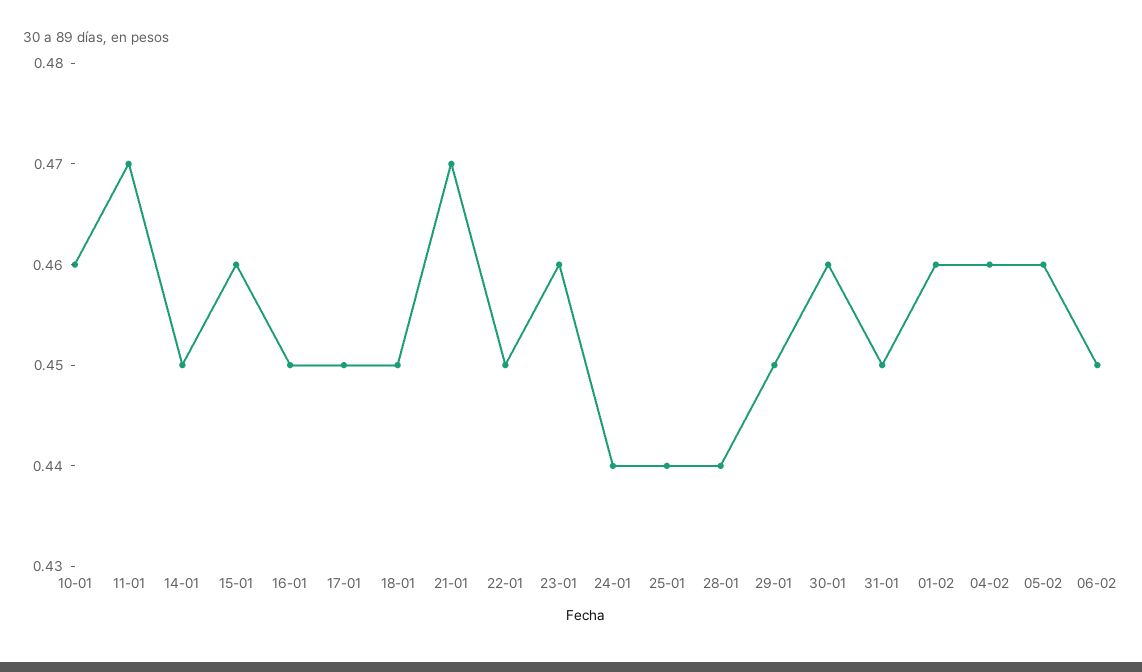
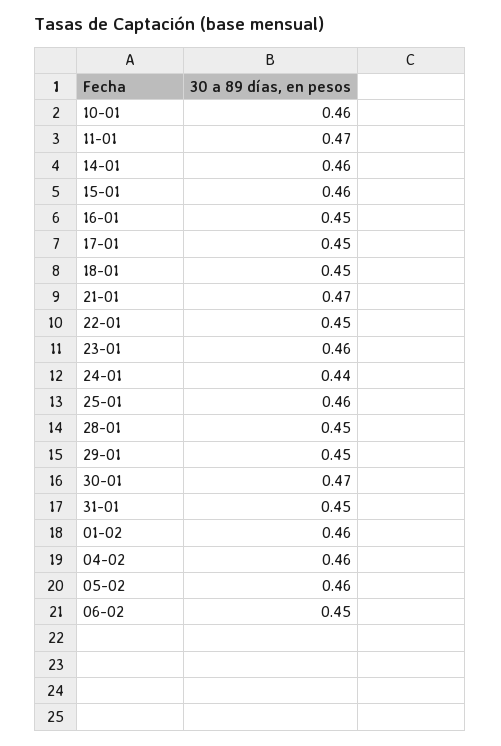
  {
    "10-01": 0.46,
    "11-01": 0.47,
-   "14-01": 0.45,
+   "14-01": 0.46,
    "15-01": 0.46,
    "16-01": 0.45,
    "17-01": 0.45,
    "18-01": 0.45,
    "21-01": 0.47,
    "22-01": 0.45,
    "23-01": 0.46,
    "24-01": 0.44,
-   "25-01": 0.44,
+   "25-01": 0.46,
-   "28-01": 0.44,
+   "28-01": 0.45,
    "29-01": 0.45,
-   "30-01": 0.46,
+   "30-01": 0.47,
    "31-01": 0.45,
    "01-02": 0.46,
    "04-02": 0.46,
    "05-02": 0.46,
    "06-02": 0.45
  }

